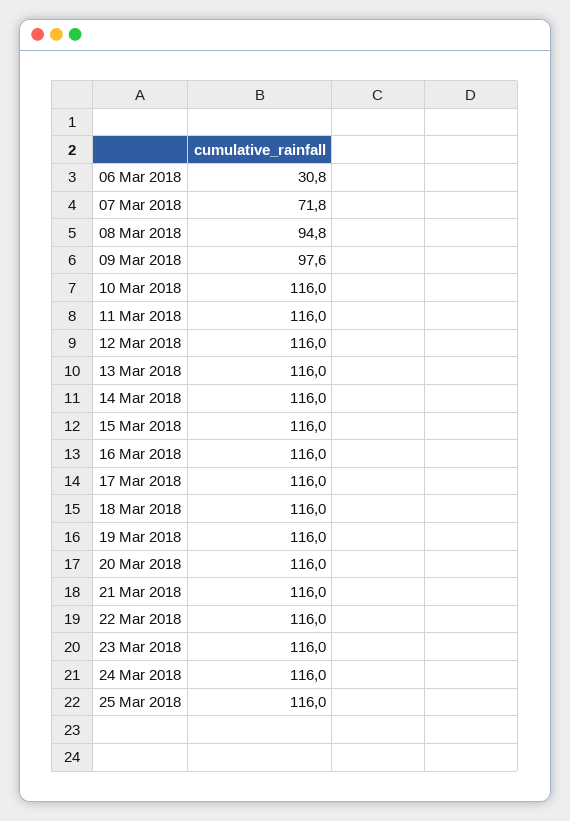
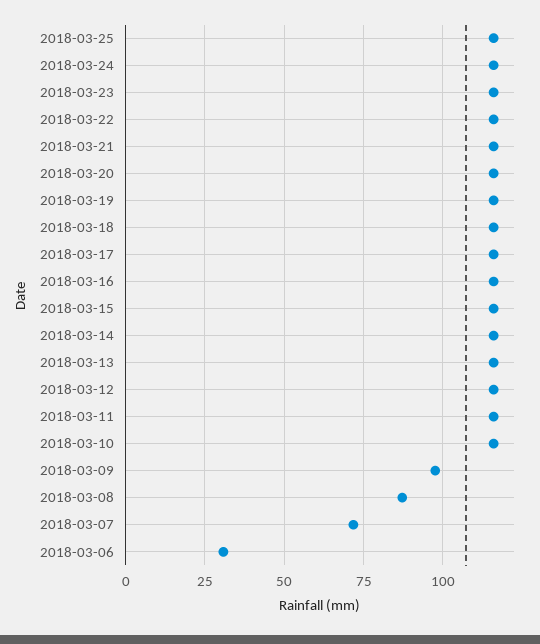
  {
    "06 Mar 2018": 30.8,
    "07 Mar 2018": 71.8,
-   "08 Mar 2018": 94.8,
+   "08 Mar 2018": 87.5,
    "09 Mar 2018": 97.6,
    "10 Mar 2018": 116,
    "11 Mar 2018": 116,
    "12 Mar 2018": 116,
    "13 Mar 2018": 116,
    "14 Mar 2018": 116,
    "15 Mar 2018": 116,
    "16 Mar 2018": 116,
    "17 Mar 2018": 116,
    "18 Mar 2018": 116,
    "19 Mar 2018": 116,
    "20 Mar 2018": 116,
    "21 Mar 2018": 116,
    "22 Mar 2018": 116,
    "23 Mar 2018": 116,
    "24 Mar 2018": 116,
    "25 Mar 2018": 116
  }

